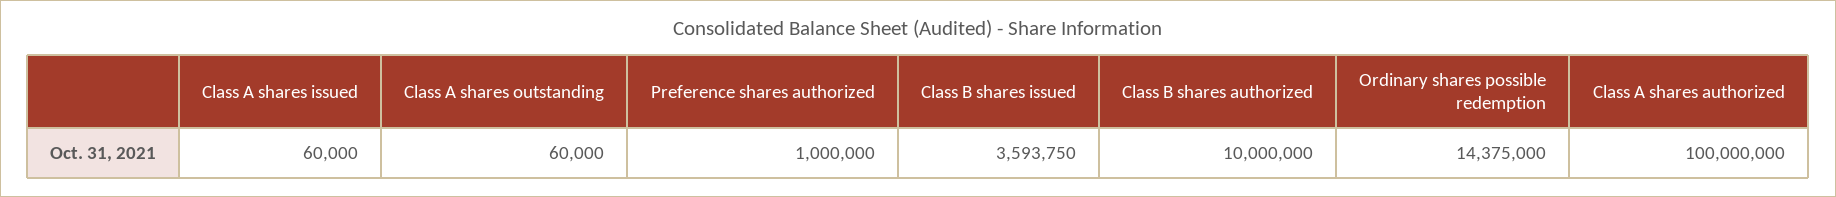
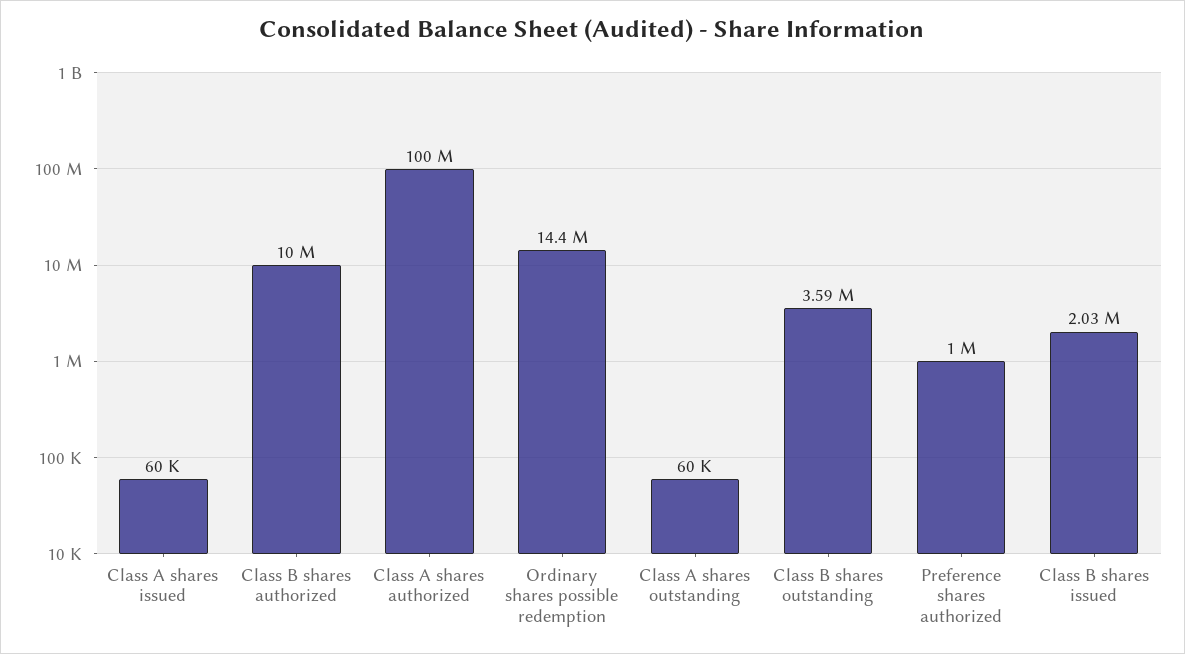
  {
    "Class A shares issued": 60000,
    "Class A shares outstanding": 60000,
    "Preference shares authorized": 1000000,
-   "Class B shares issued": 3593750,
+   "Class B shares issued": 2030000,
    "Class B shares authorized": 10000000,
    "Ordinary shares possible redemption": 14375000,
-   "Class A shares authorized": 100000000
+   "Class A shares authorized": 100000000,
+   "Class B shares outstanding": 3590000
  }

